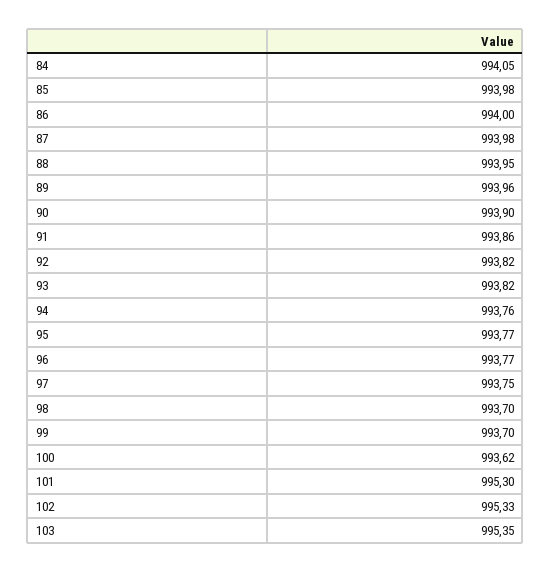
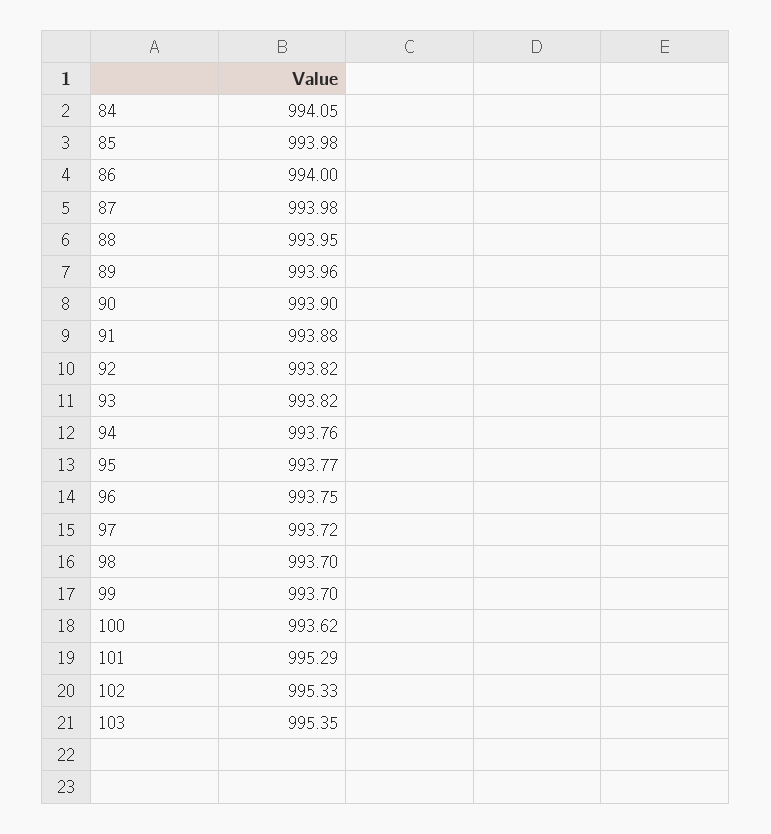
  {
    "84": 994.05,
    "85": 993.98,
    "86": 994,
    "87": 993.98,
    "88": 993.95,
    "89": 993.96,
    "90": 993.9,
-   "91": 993.86,
+   "91": 993.88,
    "92": 993.82,
    "93": 993.82,
    "94": 993.76,
    "95": 993.77,
-   "96": 993.77,
+   "96": 993.75,
-   "97": 993.75,
+   "97": 993.72,
    "98": 993.7,
    "99": 993.7,
    "100": 993.62,
-   "101": 995.3,
+   "101": 995.29,
    "102": 995.33,
    "103": 995.35
  }

